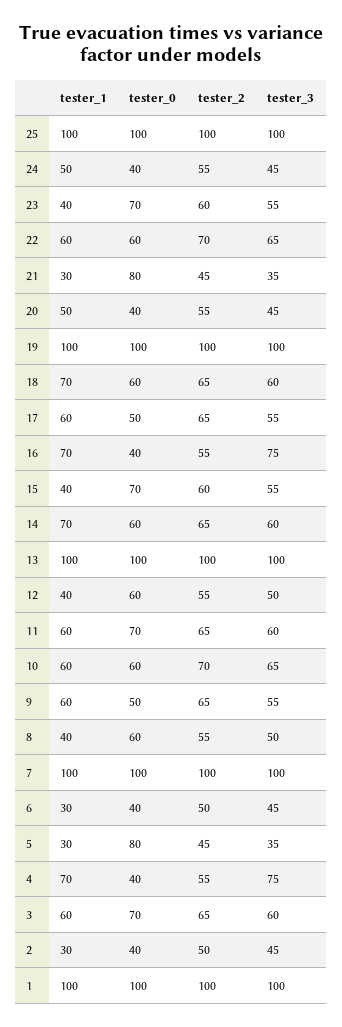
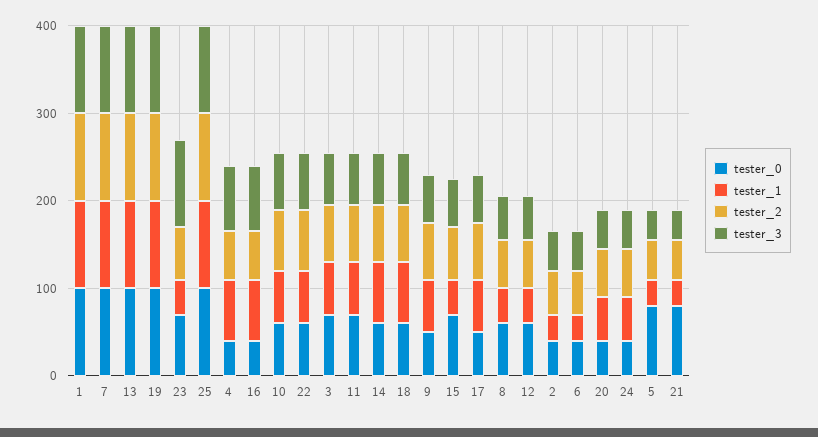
  {
    "tester_1": {
      "25": 100,
      "24": 50,
      "23": 40,
      "22": 60,
      "21": 30,
      "20": 50,
      "19": 100,
      "18": 70,
      "17": 60,
      "16": 70,
      "15": 40,
      "14": 70,
      "13": 100,
      "12": 40,
      "11": 60,
      "10": 60,
      "9": 60,
      "8": 40,
      "7": 100,
      "6": 30,
      "5": 30,
      "4": 70,
      "3": 60,
      "2": 30,
      "1": 100
    },
    "tester_0": {
      "25": 100,
      "24": 40,
      "23": 70,
      "22": 60,
      "21": 80,
      "20": 40,
      "19": 100,
      "18": 60,
      "17": 50,
      "16": 40,
      "15": 70,
      "14": 60,
      "13": 100,
      "12": 60,
      "11": 70,
      "10": 60,
      "9": 50,
      "8": 60,
      "7": 100,
      "6": 40,
      "5": 80,
      "4": 40,
      "3": 70,
      "2": 40,
      "1": 100
    },
    "tester_2": {
      "25": 100,
      "24": 55,
      "23": 60,
      "22": 70,
      "21": 45,
      "20": 55,
      "19": 100,
      "18": 65,
      "17": 65,
      "16": 55,
      "15": 60,
      "14": 65,
      "13": 100,
      "12": 55,
      "11": 65,
      "10": 70,
      "9": 65,
      "8": 55,
      "7": 100,
      "6": 50,
      "5": 45,
      "4": 55,
      "3": 65,
      "2": 50,
      "1": 100
    },
    "tester_3": {
      "25": 100,
      "24": 45,
-     "23": 55,
+     "23": 100,
      "22": 65,
      "21": 35,
      "20": 45,
      "19": 100,
      "18": 60,
      "17": 55,
      "16": 75,
      "15": 55,
      "14": 60,
      "13": 100,
      "12": 50,
      "11": 60,
      "10": 65,
      "9": 55,
      "8": 50,
      "7": 100,
      "6": 45,
      "5": 35,
      "4": 75,
      "3": 60,
      "2": 45,
      "1": 100
    }
  }

